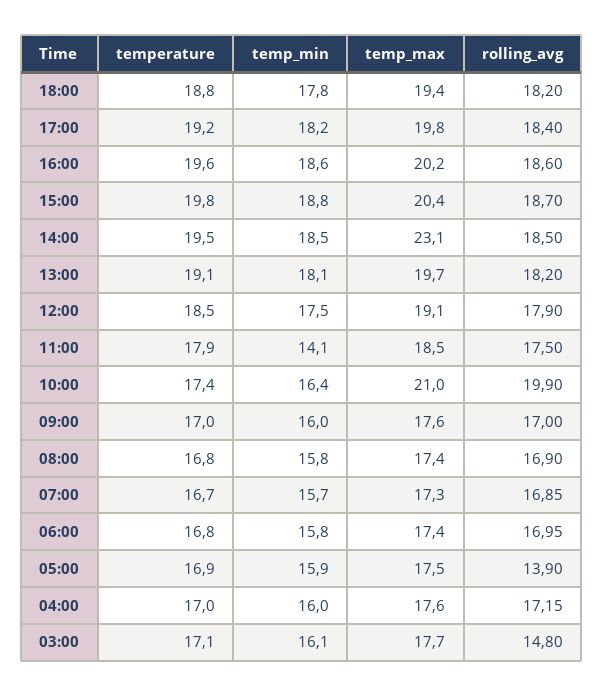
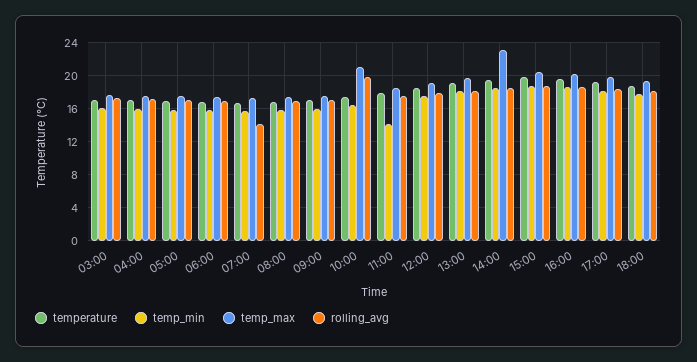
  {
    "temperature": {
      "18:00": 18.8,
      "17:00": 19.2,
      "16:00": 19.6,
      "15:00": 19.8,
      "14:00": 19.5,
      "13:00": 19.1,
      "12:00": 18.5,
      "11:00": 17.9,
      "10:00": 17.4,
      "09:00": 17,
      "08:00": 16.8,
      "07:00": 16.7,
      "06:00": 16.8,
      "05:00": 16.9,
      "04:00": 17,
      "03:00": 17.1
    },
    "temp_min": {
      "18:00": 17.8,
      "17:00": 18.2,
      "16:00": 18.6,
      "15:00": 18.8,
      "14:00": 18.5,
      "13:00": 18.1,
      "12:00": 17.5,
      "11:00": 14.1,
      "10:00": 16.4,
      "09:00": 16,
      "08:00": 15.8,
      "07:00": 15.7,
      "06:00": 15.8,
      "05:00": 15.9,
      "04:00": 16,
      "03:00": 16.1
    },
    "temp_max": {
      "18:00": 19.4,
      "17:00": 19.8,
      "16:00": 20.2,
      "15:00": 20.4,
      "14:00": 23.1,
      "13:00": 19.7,
      "12:00": 19.1,
      "11:00": 18.5,
      "10:00": 21,
      "09:00": 17.6,
      "08:00": 17.4,
      "07:00": 17.3,
      "06:00": 17.4,
      "05:00": 17.5,
      "04:00": 17.6,
      "03:00": 17.7
    },
    "rolling_avg": {
      "18:00": 18.2,
      "17:00": 18.4,
      "16:00": 18.6,
      "15:00": 18.7,
      "14:00": 18.5,
      "13:00": 18.2,
      "12:00": 17.9,
      "11:00": 17.5,
      "10:00": 19.9,
      "09:00": 17,
      "08:00": 16.9,
-     "07:00": 16.85,
+     "07:00": 14,
      "06:00": 16.95,
-     "05:00": 13.9,
+     "05:00": 17,
      "04:00": 17.15,
-     "03:00": 14.8
+     "03:00": 17
    }
  }

